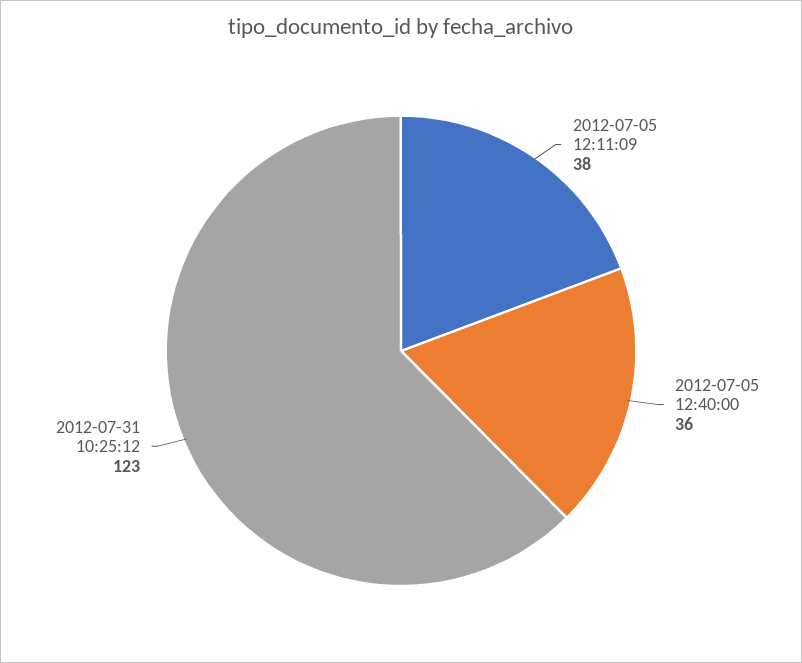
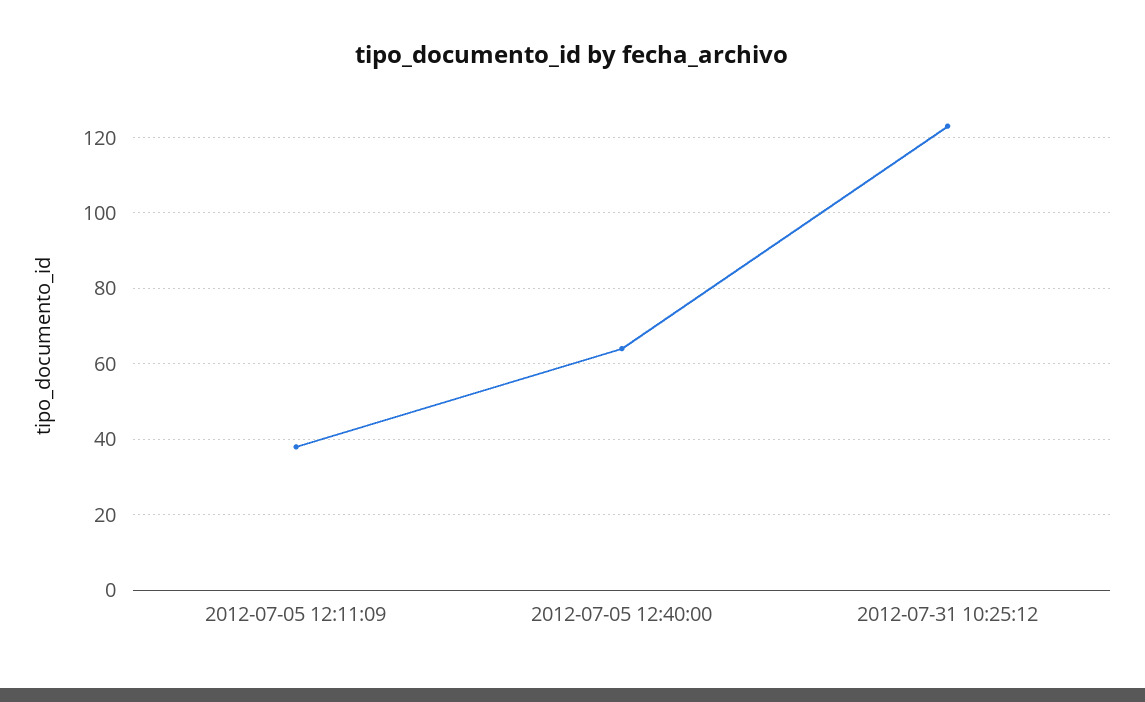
  {
    "2012-07-05 12:11:09": 38,
-   "2012-07-05 12:40:00": 36,
+   "2012-07-05 12:40:00": 65,
    "2012-07-31 10:25:12": 123
  }

